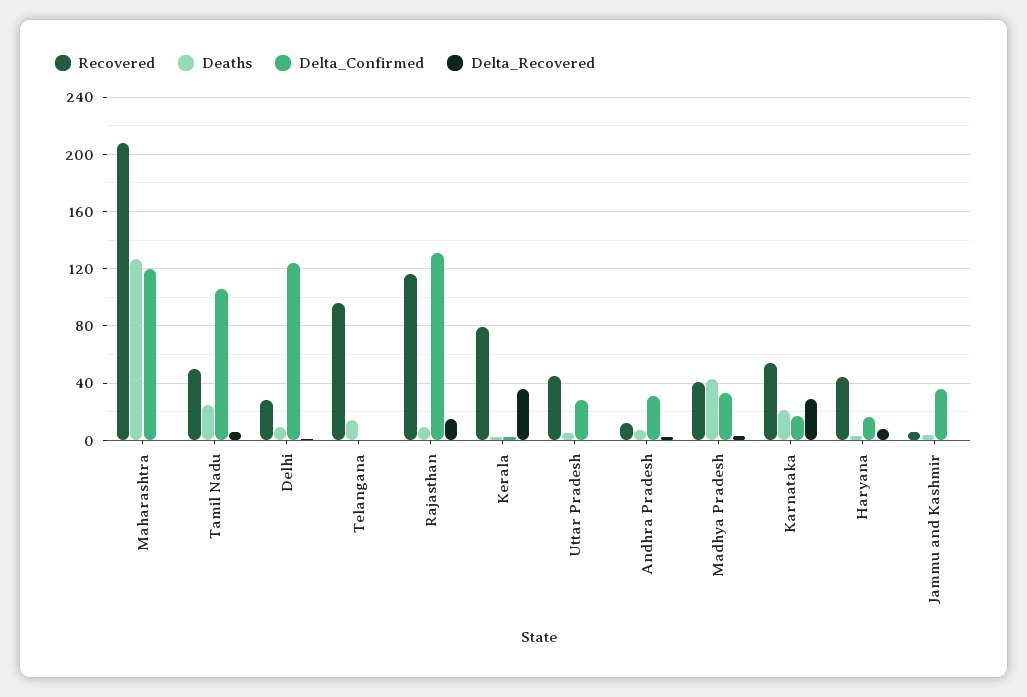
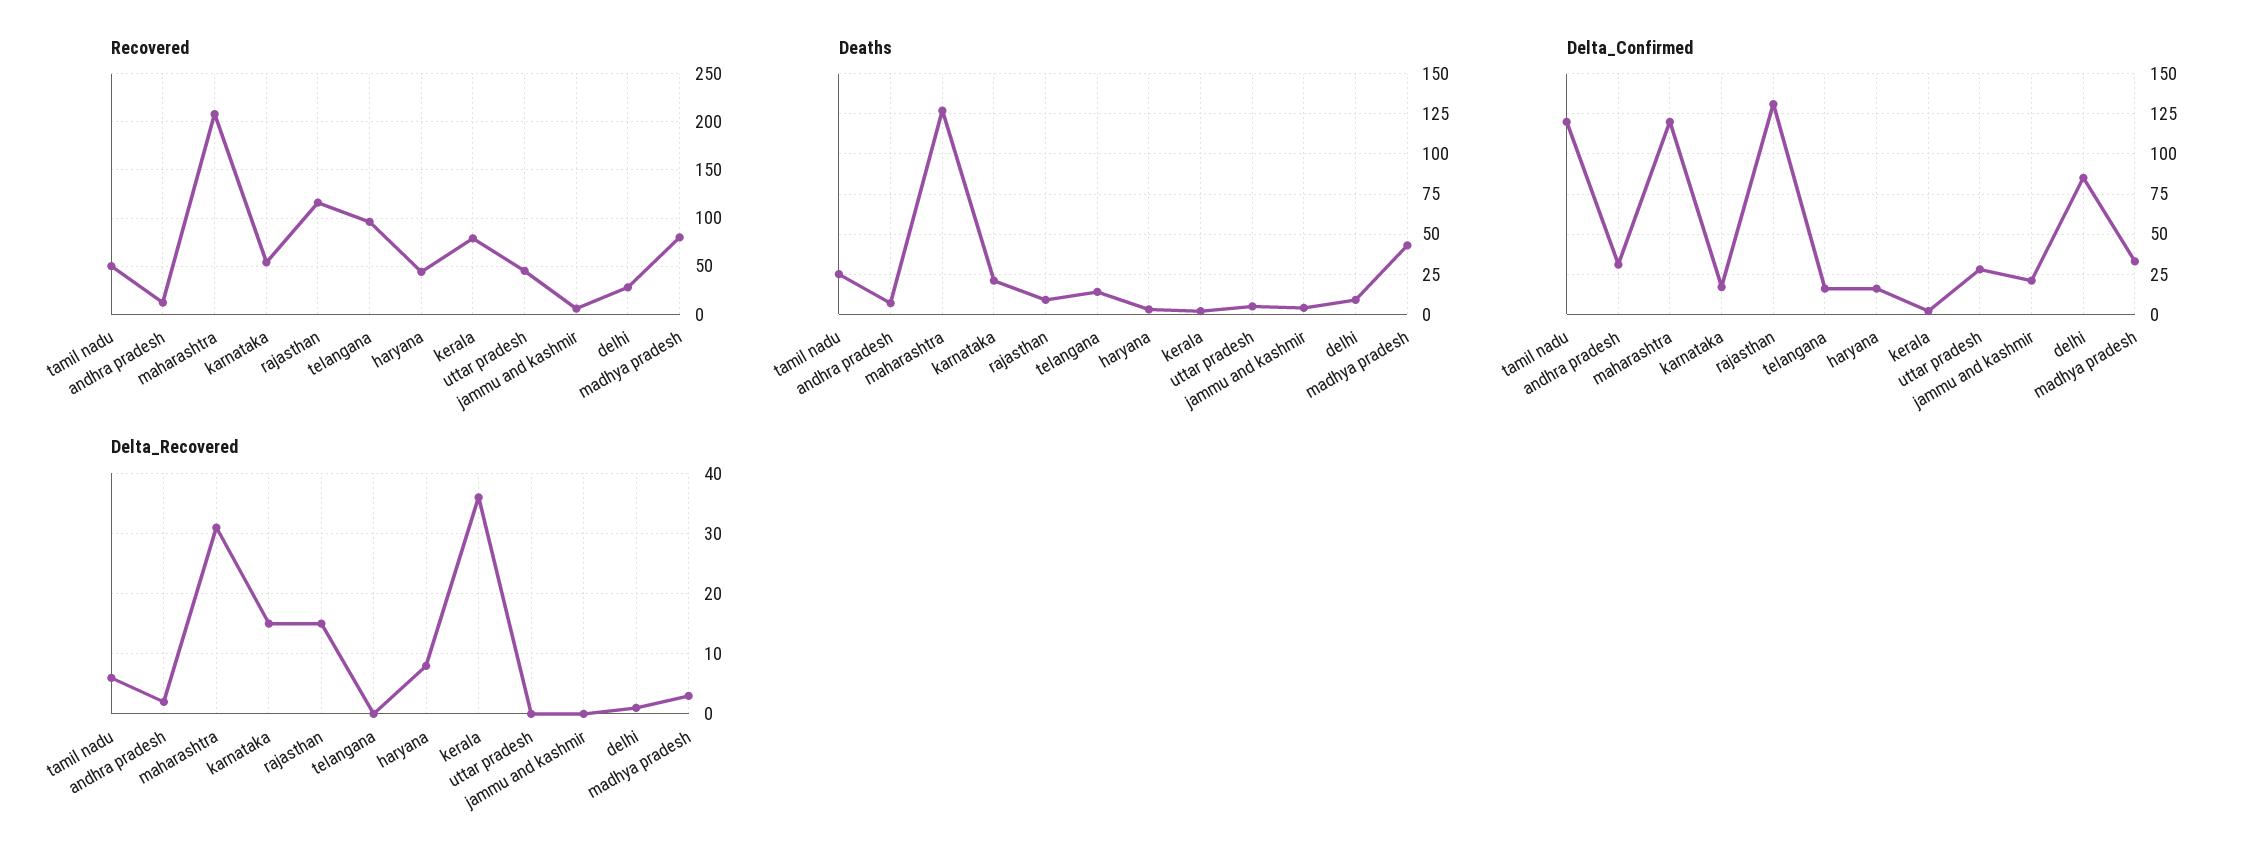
  {
    "Recovered": {
      "Maharashtra": 210,
      "Tamil Nadu": 50,
      "Delhi": 30,
      "Telangana": 95,
      "Rajasthan": 115,
      "Kerala": 80,
      "Uttar Pradesh": 45,
      "Andhra Pradesh": 10,
-     "Madhya Pradesh": 40,
+     "Madhya Pradesh": 80,
      "Karnataka": 55,
      "Haryana": 45,
      "Jammu and Kashmir": 5
    },
    "Deaths": {
      "Maharashtra": 125,
      "Tamil Nadu": 25,
      "Delhi": 10,
      "Telangana": 15,
      "Rajasthan": 10,
      "Kerala": 0,
      "Uttar Pradesh": 5,
      "Andhra Pradesh": 5,
      "Madhya Pradesh": 45,
      "Karnataka": 20,
      "Haryana": 5,
      "Jammu and Kashmir": 5
    },
    "Delta_Confirmed": {
      "Maharashtra": 120,
-     "Tamil Nadu": 105,
+     "Tamil Nadu": 120,
-     "Delhi": 125,
+     "Delhi": 85,
-     "Telangana": 0,
+     "Telangana": 15,
      "Rajasthan": 130,
      "Kerala": 0,
      "Uttar Pradesh": 30,
      "Andhra Pradesh": 30,
      "Madhya Pradesh": 35,
      "Karnataka": 15,
      "Haryana": 15,
-     "Jammu and Kashmir": 35
+     "Jammu and Kashmir": 20
    },
    "Delta_Recovered": {
-     "Maharashtra": 0,
+     "Maharashtra": 31,
      "Tamil Nadu": 6,
      "Delhi": 1,
      "Telangana": 0,
      "Rajasthan": 15,
      "Kerala": 36,
      "Uttar Pradesh": 0,
      "Andhra Pradesh": 2,
      "Madhya Pradesh": 3,
-     "Karnataka": 30,
+     "Karnataka": 15,
      "Haryana": 8,
      "Jammu and Kashmir": 0
    }
  }

